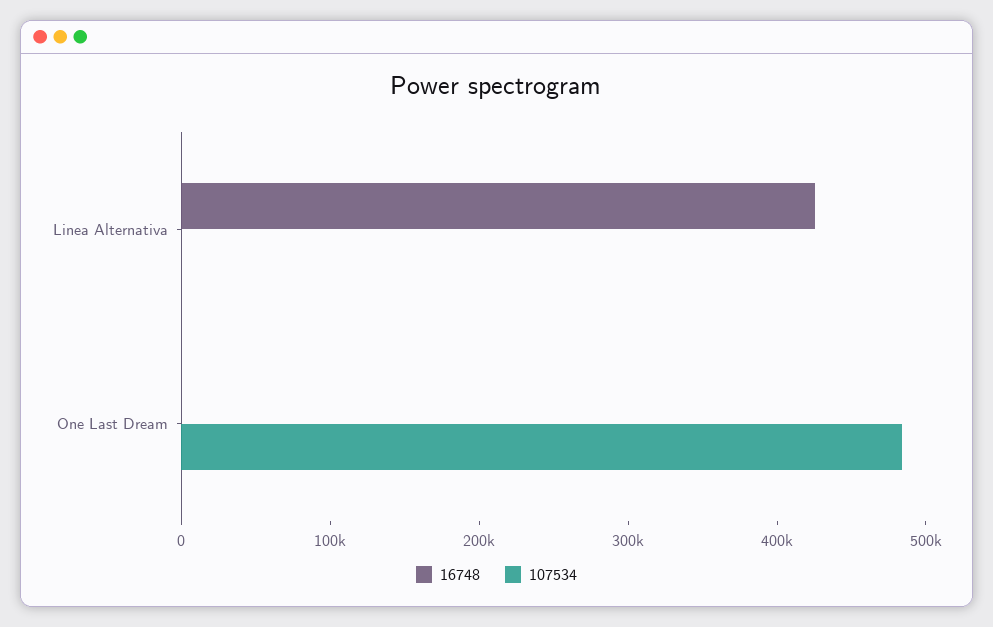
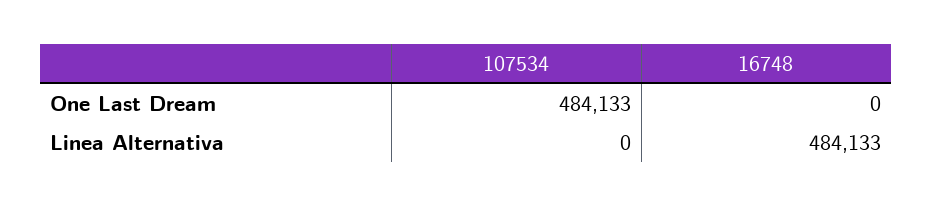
  {
    "16748": {
-     "Linea Alternativa": 420000,
+     "Linea Alternativa": 484133,
      "One Last Dream": 0
    },
    "107534": {
      "Linea Alternativa": 0,
      "One Last Dream": 484133
    }
  }

